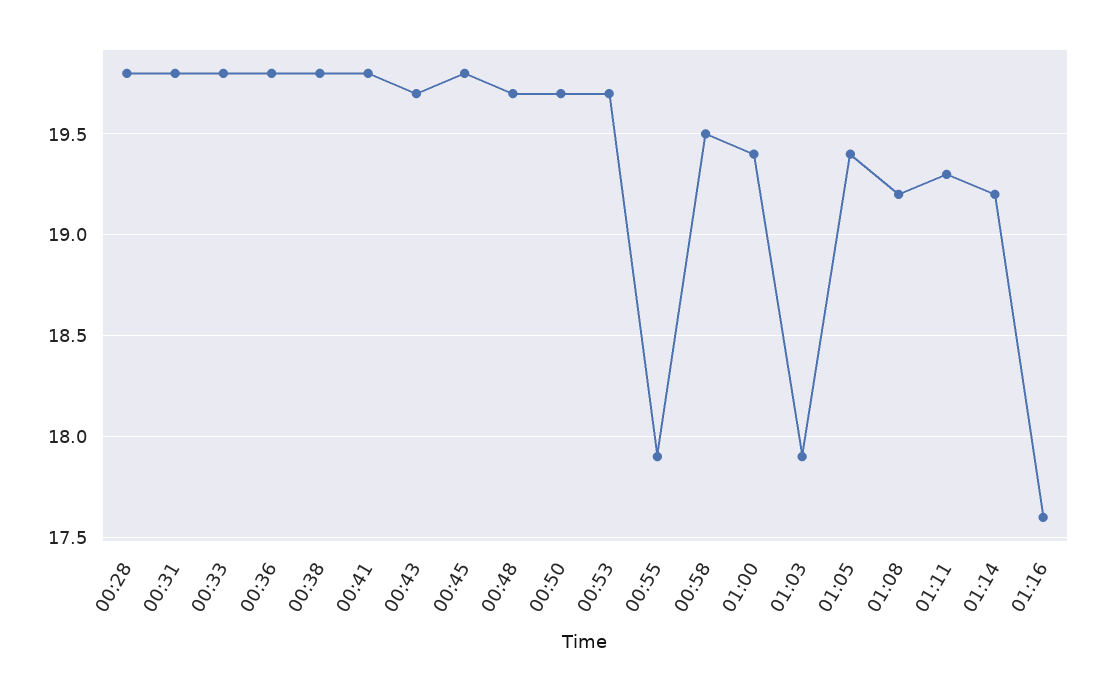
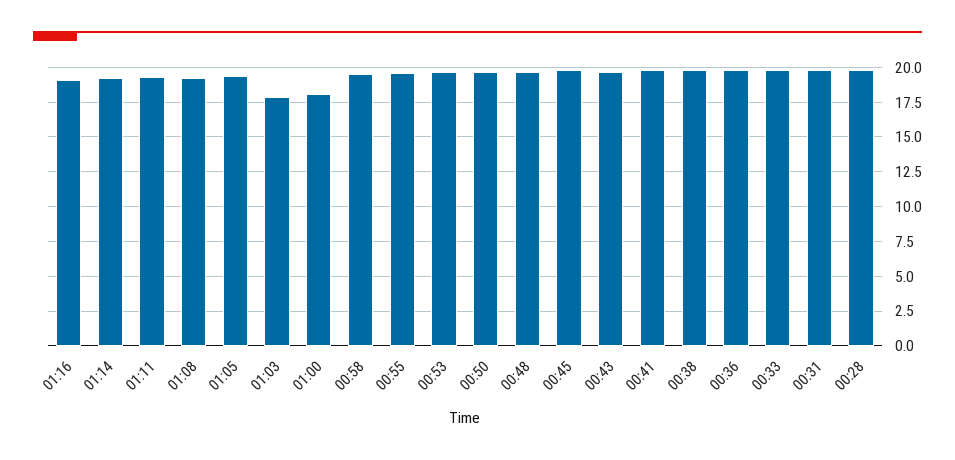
  {
    "00:28": 19.8,
    "00:31": 19.8,
    "00:33": 19.8,
    "00:36": 19.8,
    "00:38": 19.8,
    "00:41": 19.8,
    "00:43": 19.7,
    "00:45": 19.8,
    "00:48": 19.7,
    "00:50": 19.7,
    "00:53": 19.7,
-   "00:55": 17.9,
+   "00:55": 19.5,
    "00:58": 19.5,
-   "01:00": 19.4,
+   "01:00": 18,
    "01:03": 17.9,
    "01:05": 19.4,
    "01:08": 19.2,
    "01:11": 19.3,
    "01:14": 19.2,
-   "01:16": 17.6
+   "01:16": 19
  }

